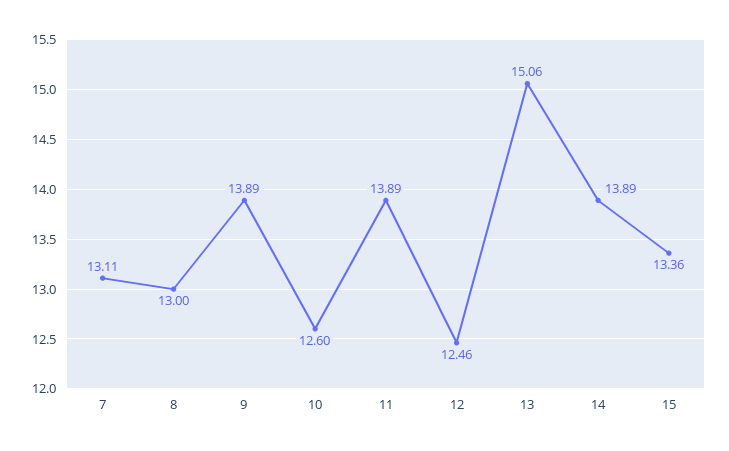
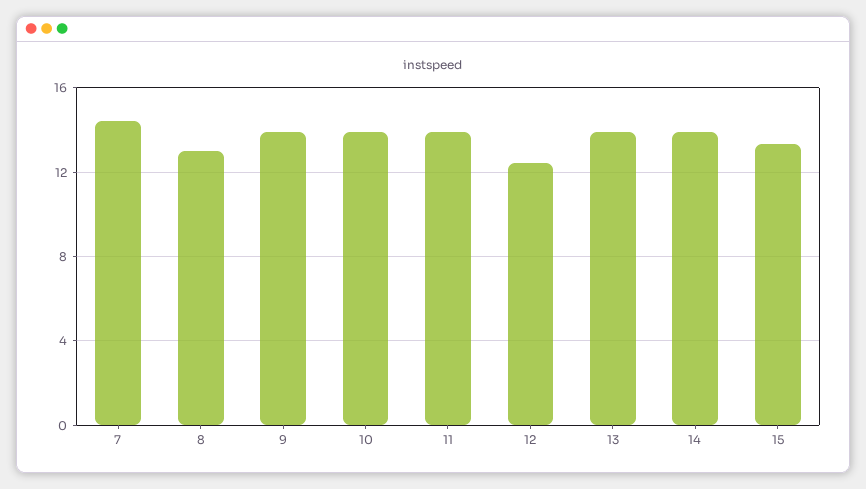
  {
-   "7": 13.11,
+   "7": 14.5,
    "8": 13,
    "9": 13.89,
-   "10": 12.6,
+   "10": 14,
    "11": 13.89,
    "12": 12.46,
-   "13": 15.06,
+   "13": 14,
    "14": 13.89,
    "15": 13.36
  }

